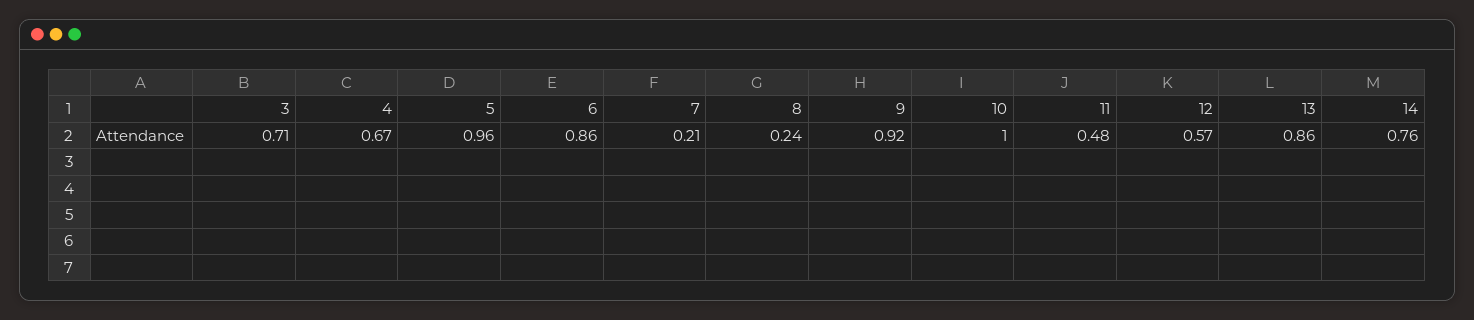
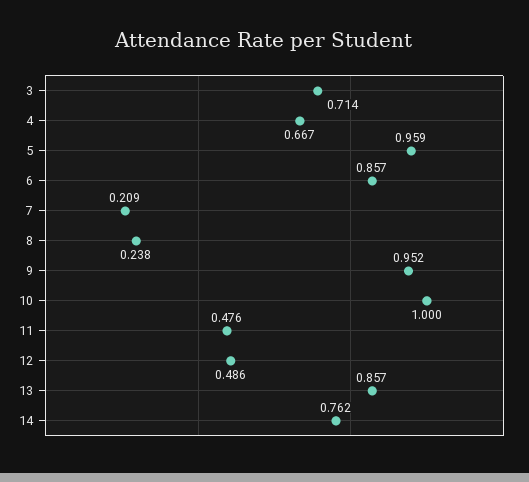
  {
    "3": 0.714,
    "4": 0.667,
    "5": 0.959,
    "6": 0.857,
    "7": 0.209,
    "8": 0.238,
-   "9": 0.92,
+   "9": 0.952,
    "10": 1,
    "11": 0.476,
-   "12": 0.57,
+   "12": 0.486,
    "13": 0.857,
    "14": 0.762
  }

